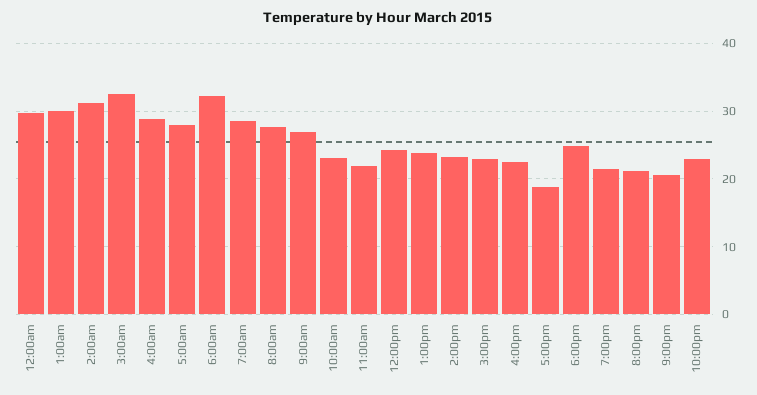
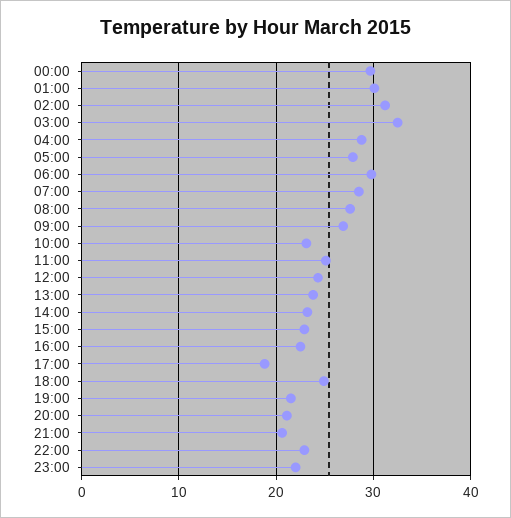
  {
    "12:00am": 30,
    "1:00am": 30,
    "2:00am": 31,
    "3:00am": 33,
    "4:00am": 29,
    "5:00am": 28,
-   "6:00am": 32,
+   "6:00am": 30,
    "7:00am": 29,
    "8:00am": 28,
    "9:00am": 27,
    "10:00am": 23,
-   "11:00am": 22,
+   "11:00am": 25,
    "12:00pm": 24,
    "1:00pm": 24,
    "2:00pm": 23,
    "3:00pm": 23,
    "4:00pm": 23,
    "5:00pm": 19,
    "6:00pm": 25,
    "7:00pm": 22,
    "8:00pm": 21,
    "9:00pm": 21,
-   "10:00pm": 23
+   "10:00pm": 23,
+   "23:00": 22
  }

